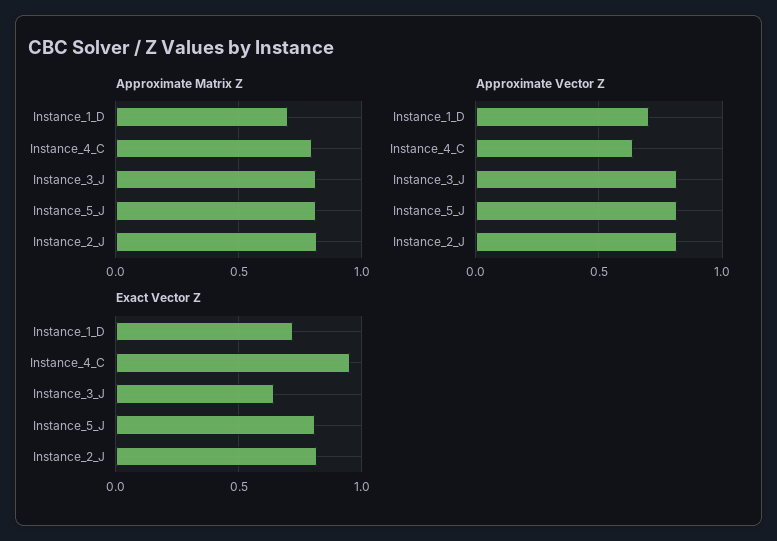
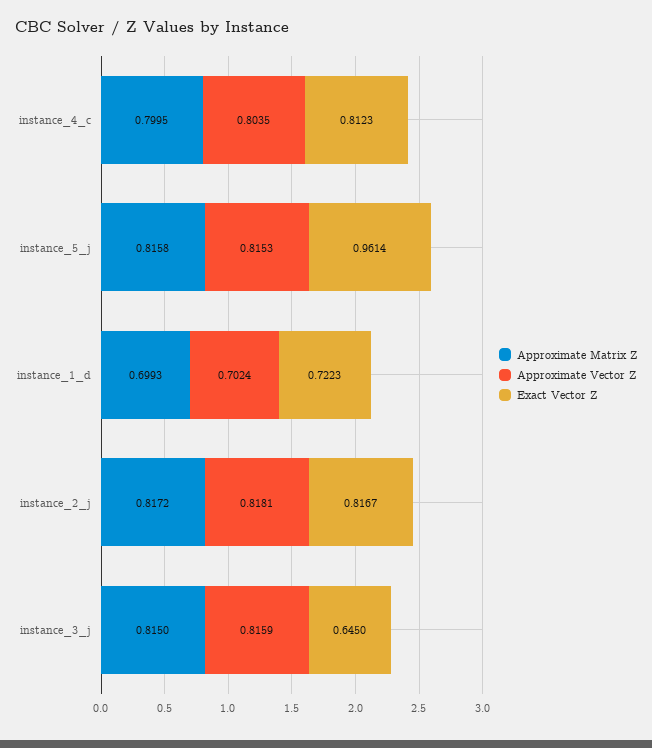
  {
    "Approximate Matrix Z": {
      "Instance_1_D": 0.6993,
      "Instance_4_C": 0.7995,
      "Instance_3_J": 0.815,
      "Instance_5_J": 0.8158,
      "Instance_2_J": 0.8172
    },
    "Approximate Vector Z": {
      "Instance_1_D": 0.7024,
-     "Instance_4_C": 0.65,
+     "Instance_4_C": 0.8035,
      "Instance_3_J": 0.8159,
      "Instance_5_J": 0.8153,
      "Instance_2_J": 0.8181
    },
    "Exact Vector Z": {
      "Instance_1_D": 0.7223,
-     "Instance_4_C": 0.95,
+     "Instance_4_C": 0.8123,
      "Instance_3_J": 0.645,
-     "Instance_5_J": 0.8,
+     "Instance_5_J": 0.9614,
      "Instance_2_J": 0.8167
    }
  }

